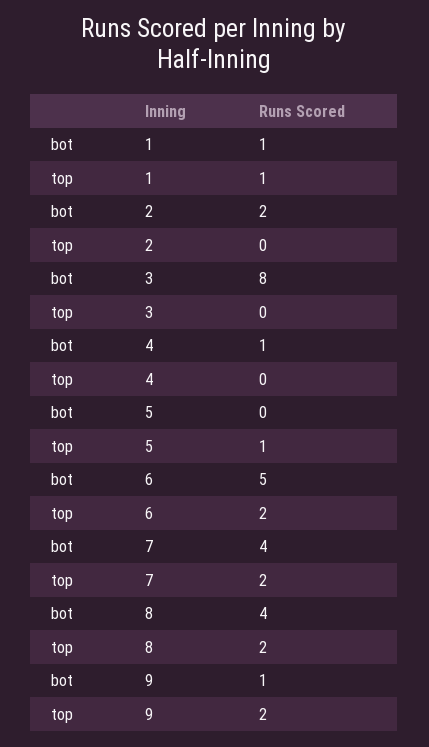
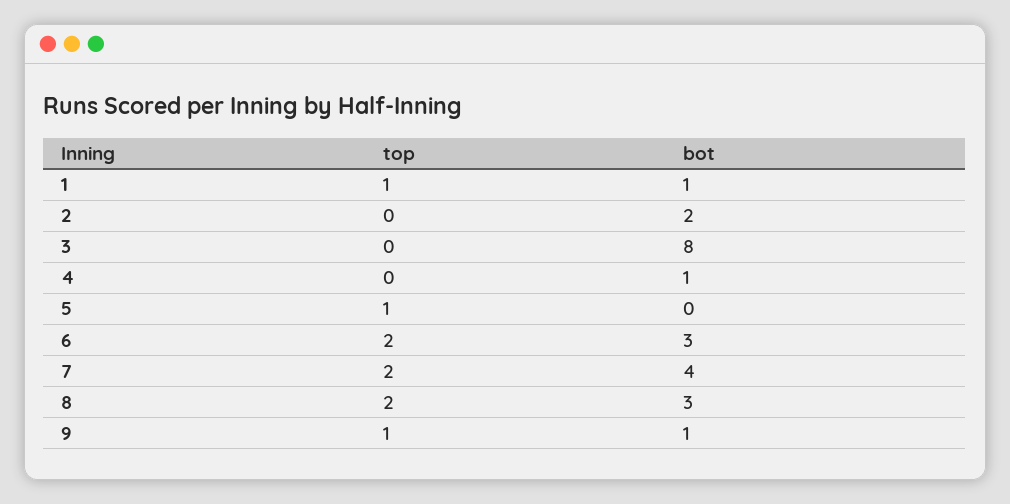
  {
    "bot": {
      "1": 1,
      "2": 2,
      "3": 8,
      "4": 1,
      "5": 0,
-     "6": 5,
+     "6": 3,
      "7": 4,
-     "8": 4,
+     "8": 3,
      "9": 1
    },
    "top": {
      "1": 1,
      "2": 0,
      "3": 0,
      "4": 0,
      "5": 1,
      "6": 2,
      "7": 2,
      "8": 2,
-     "9": 2
+     "9": 1
    }
  }

